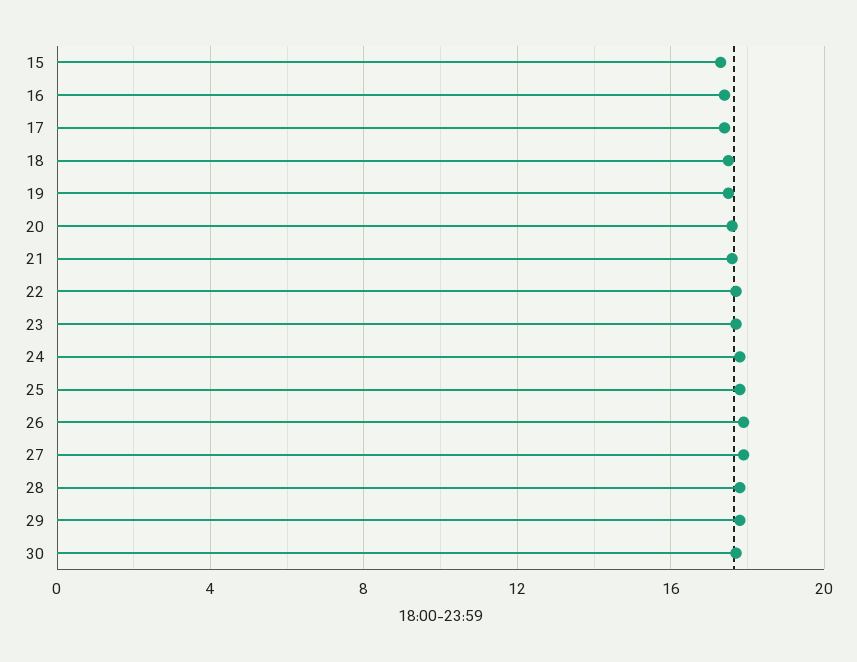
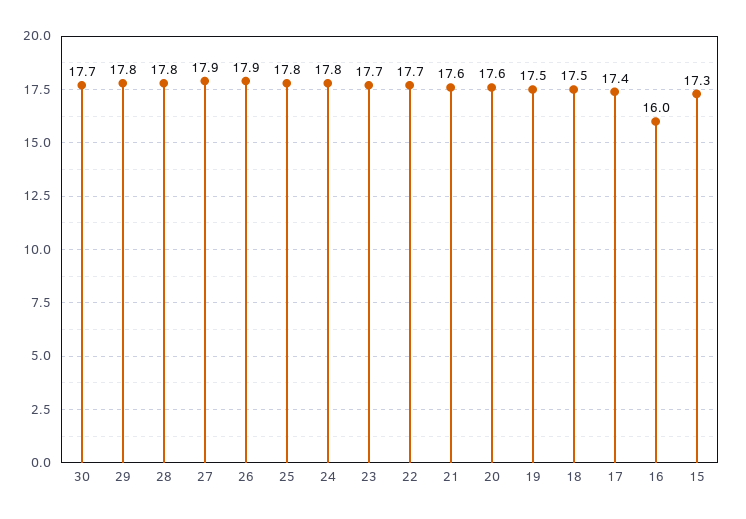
  {
    "15": 17.3,
-   "16": 17.5,
+   "16": 16,
    "17": 17.4,
    "18": 17.5,
    "19": 17.5,
    "20": 17.6,
    "21": 17.6,
    "22": 17.7,
    "23": 17.7,
    "24": 17.8,
    "25": 17.8,
    "26": 17.9,
    "27": 17.9,
    "28": 17.8,
    "29": 17.8,
    "30": 17.7
  }

